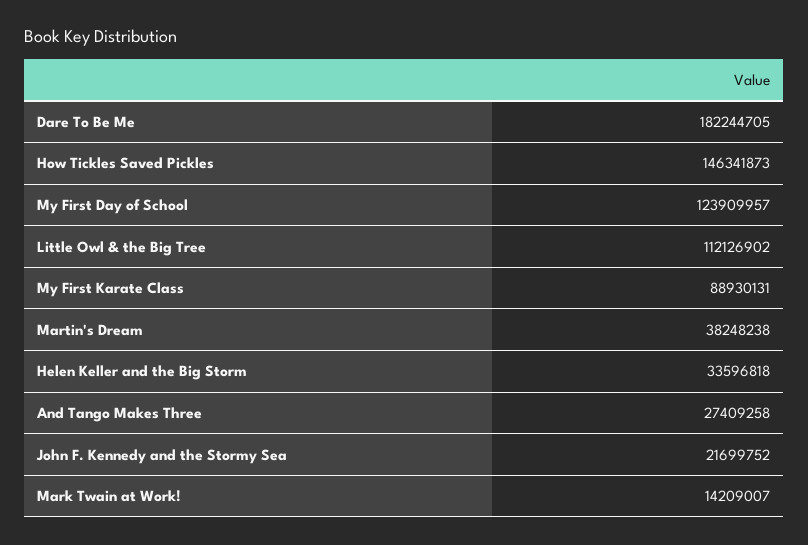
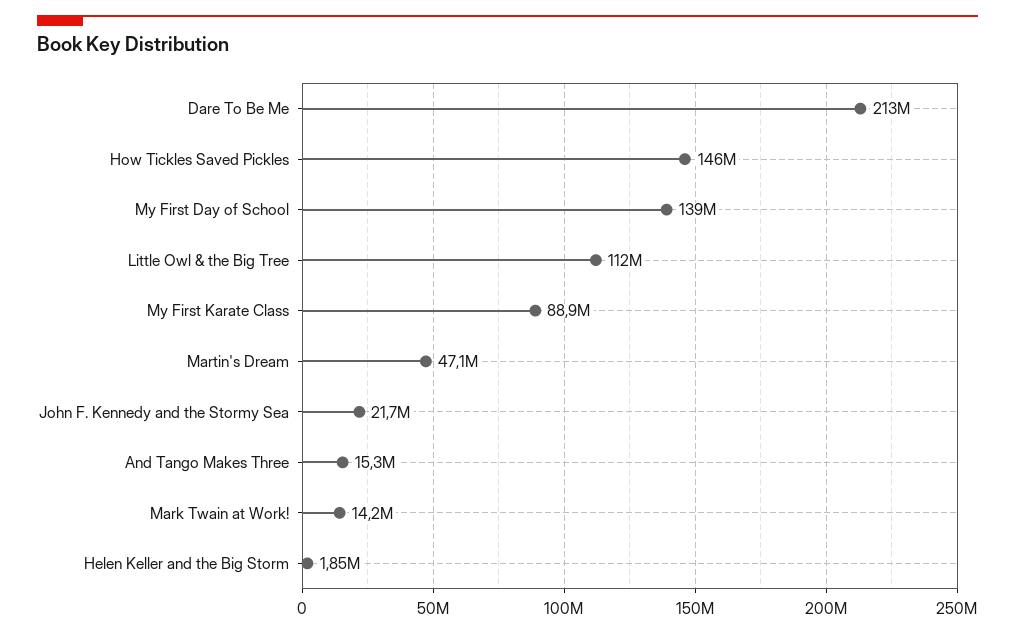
  {
-   "Dare To Be Me": 182244705,
+   "Dare To Be Me": 213000000,
    "How Tickles Saved Pickles": 146341873,
-   "My First Day of School": 123909957,
+   "My First Day of School": 139000000,
    "Little Owl & the Big Tree": 112126902,
    "My First Karate Class": 88930131,
-   "Martin's Dream": 38248238,
+   "Martin's Dream": 47100000,
-   "Helen Keller and the Big Storm": 33596818,
+   "Helen Keller and the Big Storm": 1850000,
-   "And Tango Makes Three": 27409258,
+   "And Tango Makes Three": 15300000,
    "John F. Kennedy and the Stormy Sea": 21699752,
    "Mark Twain at Work!": 14209007
  }

